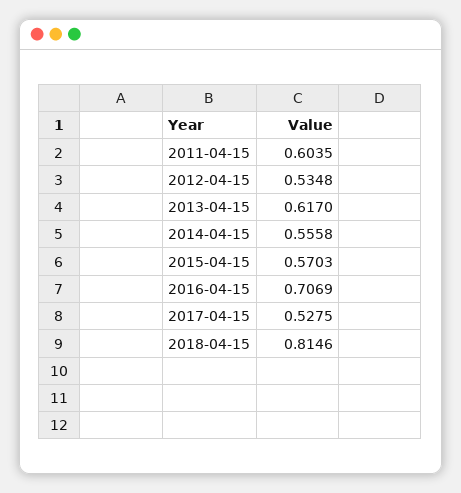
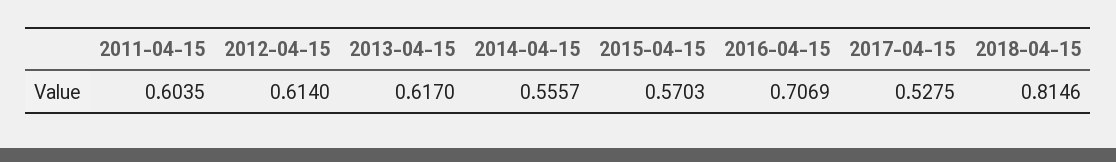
  {
    "2011-04-15": 0.6035,
-   "2012-04-15": 0.5348,
+   "2012-04-15": 0.614,
    "2013-04-15": 0.617,
-   "2014-04-15": 0.5558,
+   "2014-04-15": 0.5557,
    "2015-04-15": 0.5703,
    "2016-04-15": 0.7069,
    "2017-04-15": 0.5275,
    "2018-04-15": 0.8146
  }

